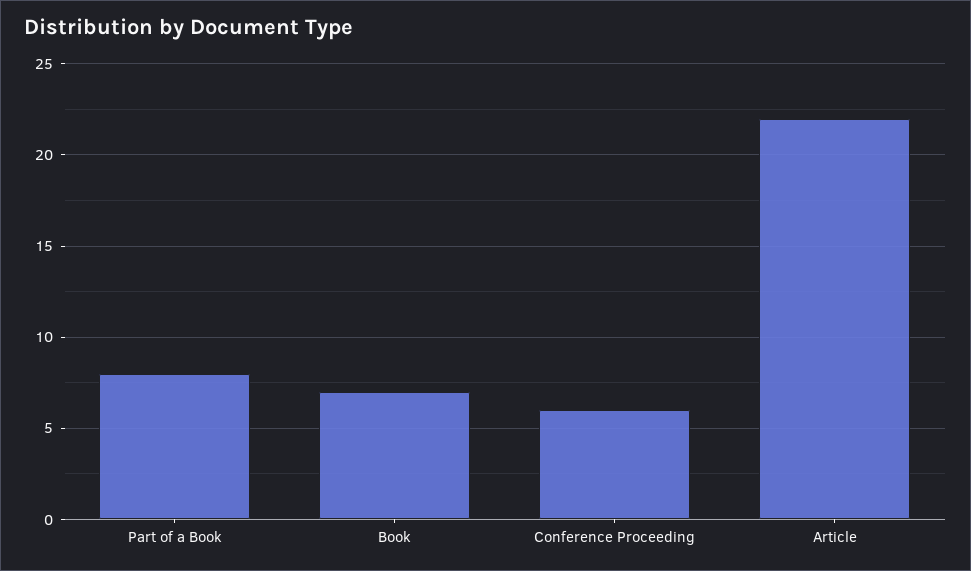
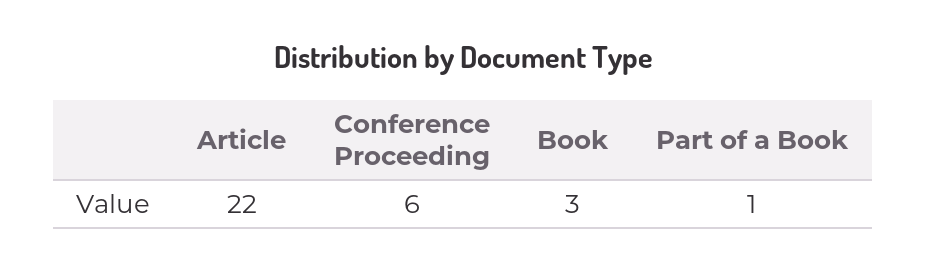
  {
-   "Part of a Book": 8,
+   "Part of a Book": 1,
-   "Book": 7,
+   "Book": 3,
    "Conference Proceeding": 6,
    "Article": 22
  }

